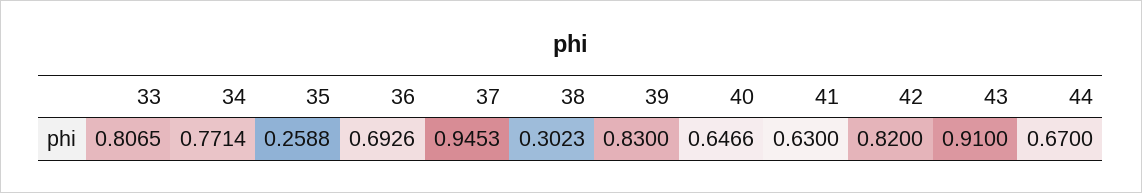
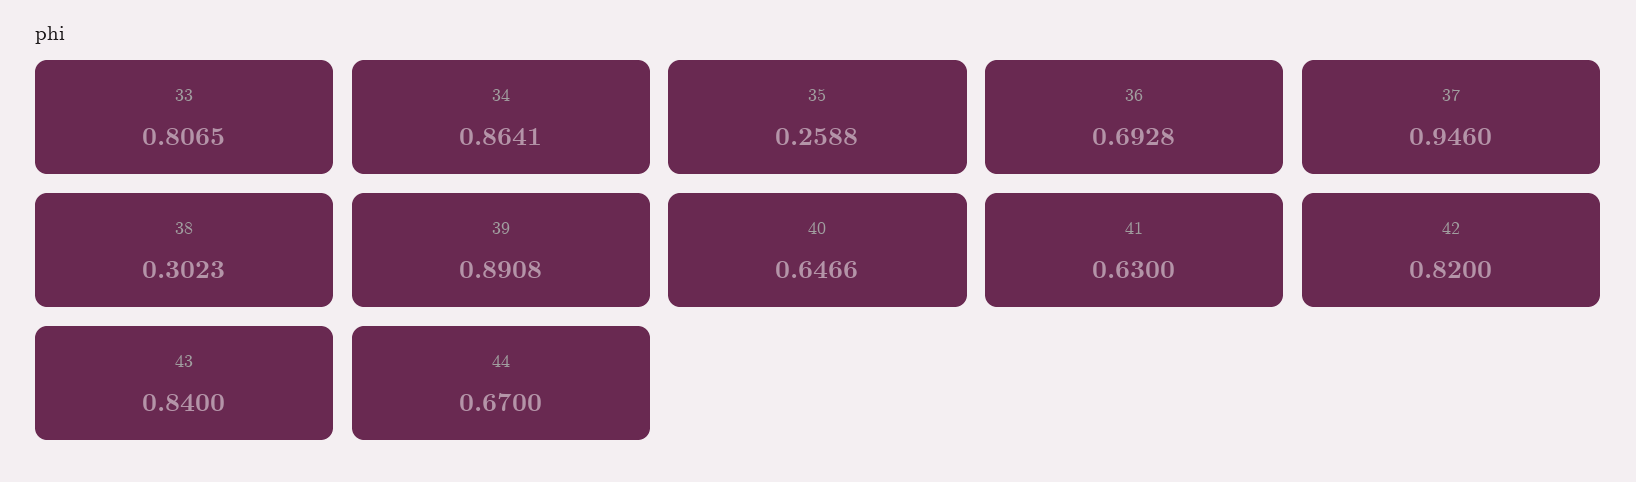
  {
    "33": 0.8065,
-   "34": 0.7714,
+   "34": 0.8641,
    "35": 0.2588,
-   "36": 0.6926,
+   "36": 0.6928,
-   "37": 0.9453,
+   "37": 0.946,
    "38": 0.3023,
-   "39": 0.83,
+   "39": 0.8908,
    "40": 0.6466,
    "41": 0.63,
    "42": 0.82,
-   "43": 0.91,
+   "43": 0.84,
    "44": 0.67
  }

